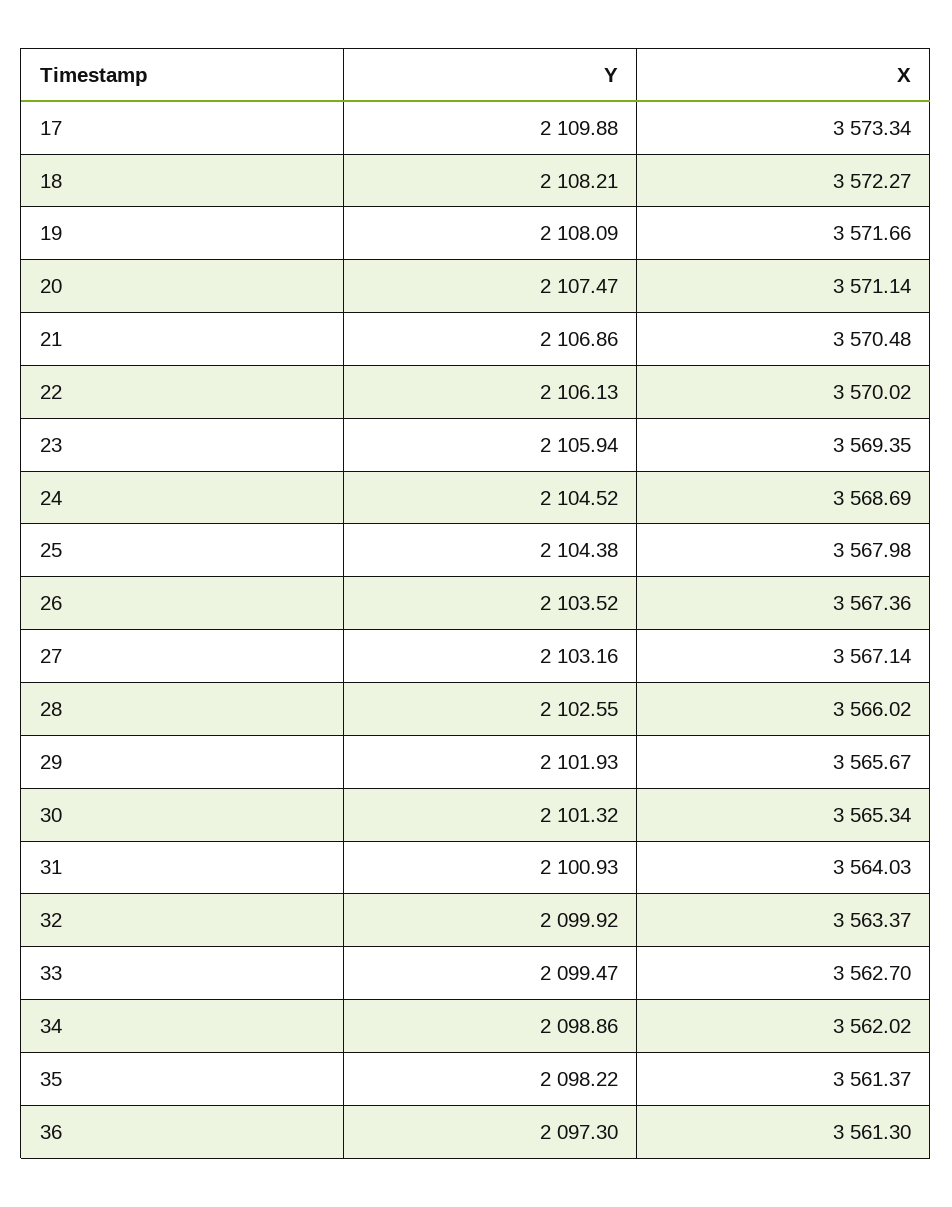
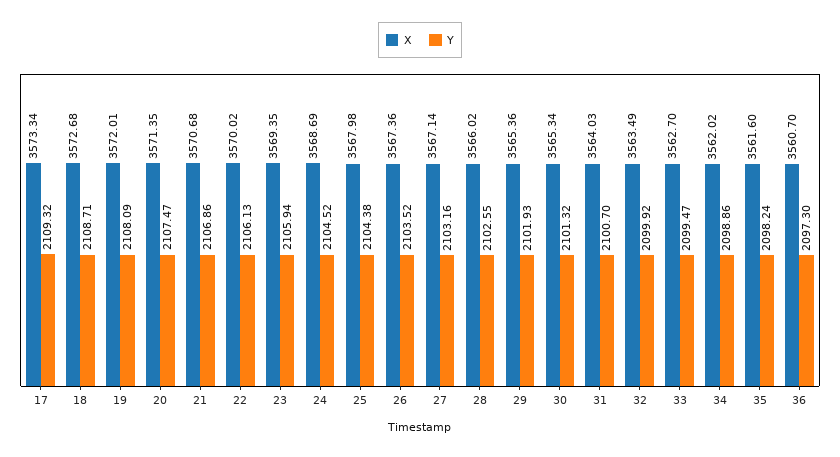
  {
    "Y": {
-     "17": 2109.88,
+     "17": 2109.32,
-     "18": 2108.21,
+     "18": 2108.71,
      "19": 2108.09,
      "20": 2107.47,
      "21": 2106.86,
      "22": 2106.13,
      "23": 2105.94,
      "24": 2104.52,
      "25": 2104.38,
      "26": 2103.52,
      "27": 2103.16,
      "28": 2102.55,
      "29": 2101.93,
      "30": 2101.32,
-     "31": 2100.93,
+     "31": 2100.7,
      "32": 2099.92,
      "33": 2099.47,
      "34": 2098.86,
-     "35": 2098.22,
+     "35": 2098.24,
      "36": 2097.3
    },
    "X": {
      "17": 3573.34,
-     "18": 3572.27,
+     "18": 3572.68,
-     "19": 3571.66,
+     "19": 3572.01,
-     "20": 3571.14,
+     "20": 3571.35,
-     "21": 3570.48,
+     "21": 3570.68,
      "22": 3570.02,
      "23": 3569.35,
      "24": 3568.69,
      "25": 3567.98,
      "26": 3567.36,
      "27": 3567.14,
      "28": 3566.02,
-     "29": 3565.67,
+     "29": 3565.36,
      "30": 3565.34,
      "31": 3564.03,
-     "32": 3563.37,
+     "32": 3563.49,
      "33": 3562.7,
      "34": 3562.02,
-     "35": 3561.37,
+     "35": 3561.6,
-     "36": 3561.3
+     "36": 3560.7
    }
  }

